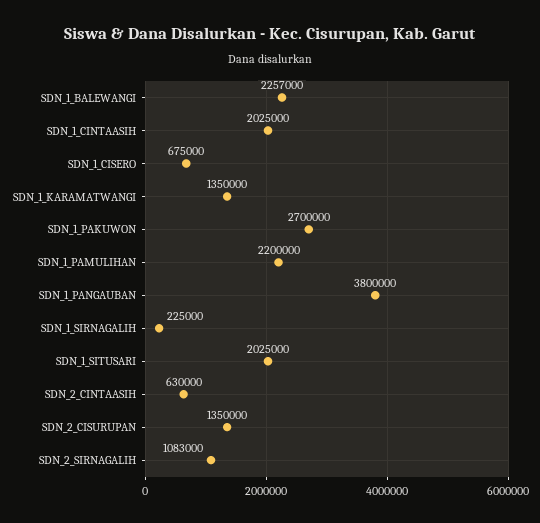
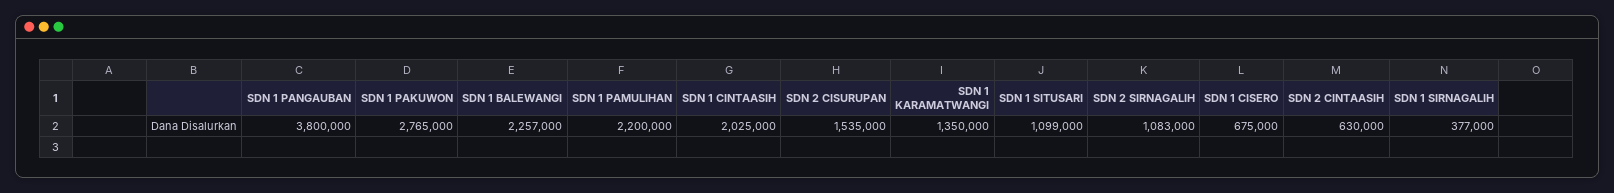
  {
    "SDN_1_BALEWANGI": 2257000,
    "SDN_1_CINTAASIH": 2025000,
    "SDN_1_CISERO": 675000,
    "SDN_1_KARAMATWANGI": 1350000,
-   "SDN_1_PAKUWON": 2700000,
+   "SDN_1_PAKUWON": 2765000,
    "SDN_1_PAMULIHAN": 2200000,
    "SDN_1_PANGAUBAN": 3800000,
-   "SDN_1_SIRNAGALIH": 225000,
+   "SDN_1_SIRNAGALIH": 377000,
-   "SDN_1_SITUSARI": 2025000,
+   "SDN_1_SITUSARI": 1099000,
    "SDN_2_CINTAASIH": 630000,
-   "SDN_2_CISURUPAN": 1350000,
+   "SDN_2_CISURUPAN": 1535000,
    "SDN_2_SIRNAGALIH": 1083000
  }

